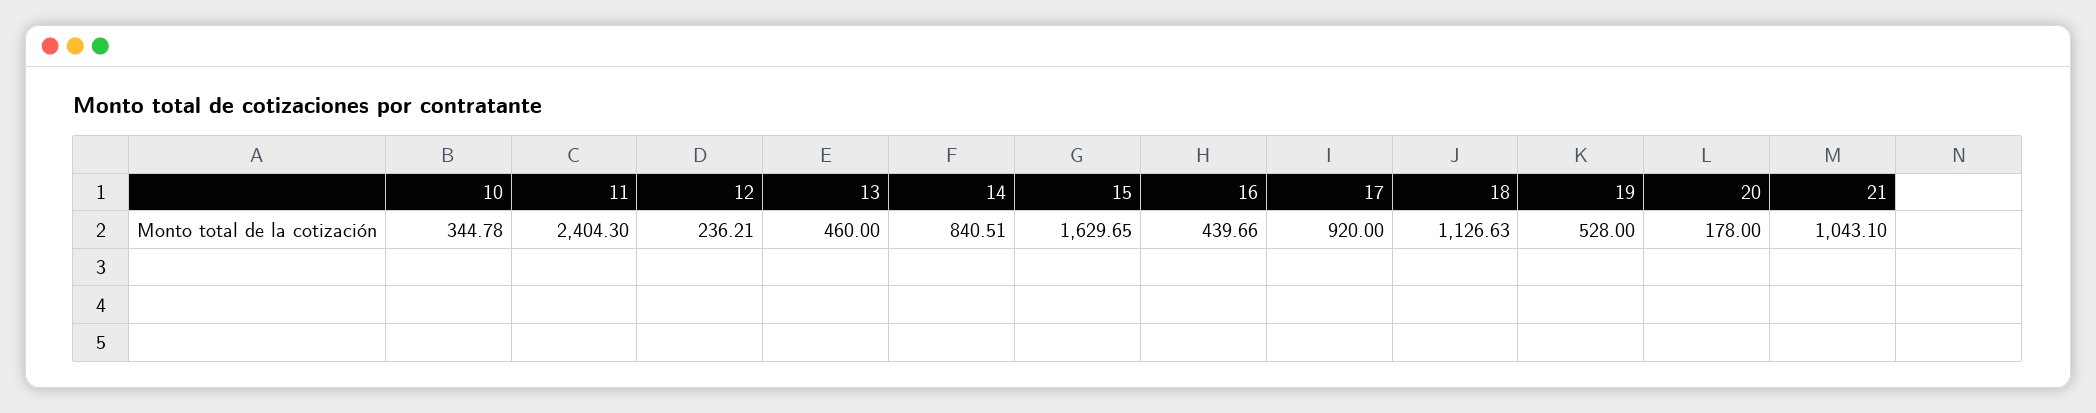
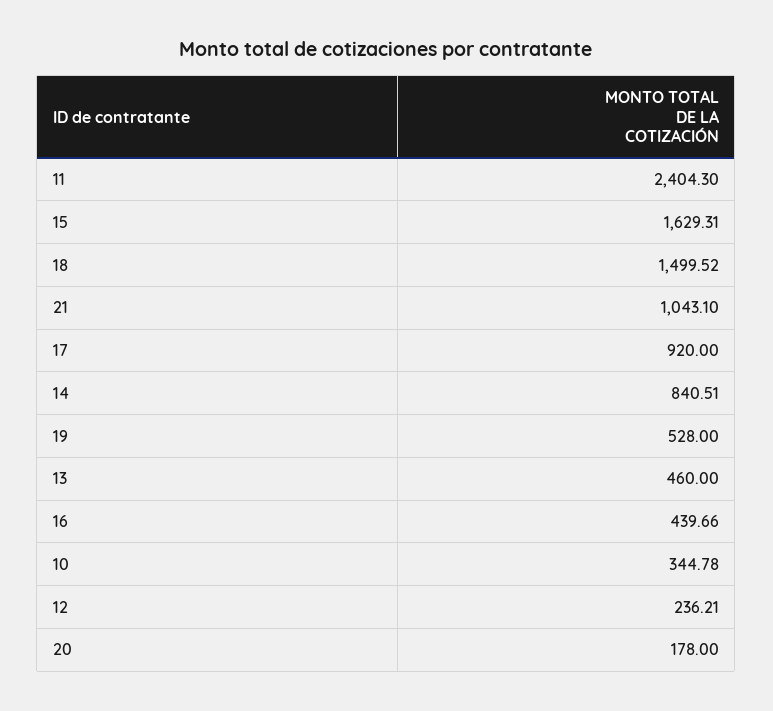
  {
    "10": 344.78,
    "11": 2404.3,
    "12": 236.21,
    "13": 460,
    "14": 840.51,
-   "15": 1629.65,
+   "15": 1629.31,
    "16": 439.66,
    "17": 920,
-   "18": 1126.63,
+   "18": 1499.52,
    "19": 528,
    "20": 178,
    "21": 1043.1
  }

